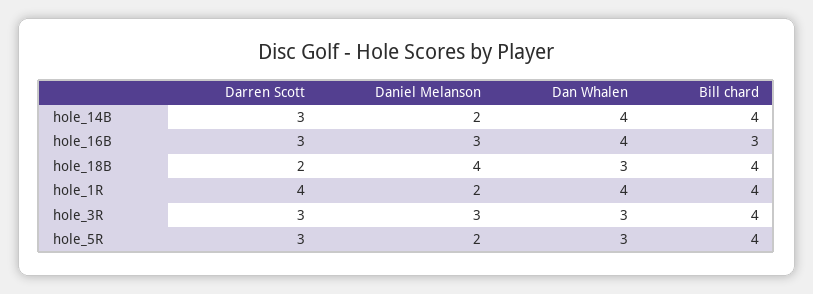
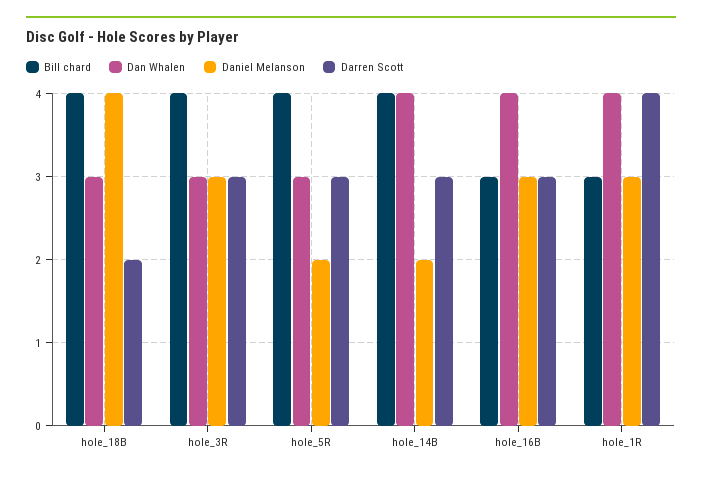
  {
    "Darren Scott": {
      "hole_14B": 3,
      "hole_16B": 3,
      "hole_18B": 2,
      "hole_1R": 4,
      "hole_3R": 3,
      "hole_5R": 3
    },
    "Daniel Melanson": {
      "hole_14B": 2,
      "hole_16B": 3,
      "hole_18B": 4,
-     "hole_1R": 2,
+     "hole_1R": 3,
      "hole_3R": 3,
      "hole_5R": 2
    },
    "Dan Whalen": {
      "hole_14B": 4,
      "hole_16B": 4,
      "hole_18B": 3,
      "hole_1R": 4,
      "hole_3R": 3,
      "hole_5R": 3
    },
    "Bill chard": {
      "hole_14B": 4,
      "hole_16B": 3,
      "hole_18B": 4,
-     "hole_1R": 4,
+     "hole_1R": 3,
      "hole_3R": 4,
      "hole_5R": 4
    }
  }

